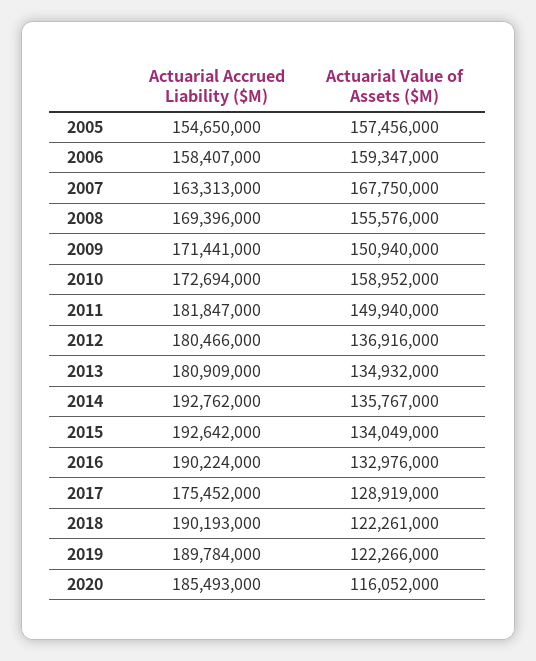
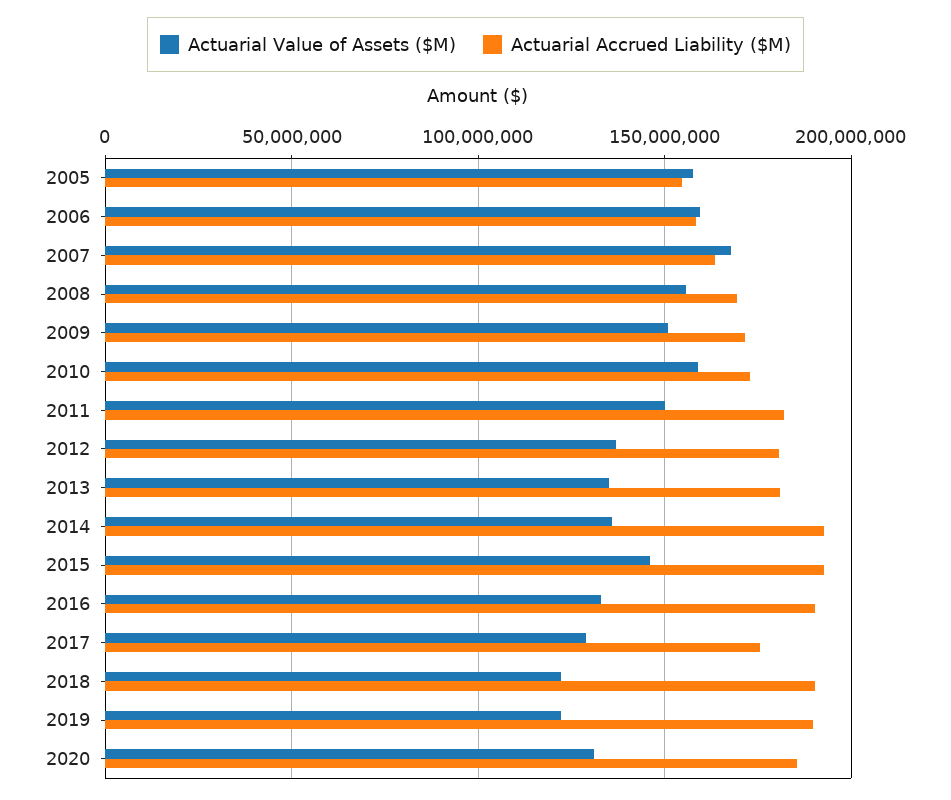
  {
    "Actuarial Accrued Liability ($M)": {
      "2005": 154650000,
      "2006": 158407000,
      "2007": 163313000,
      "2008": 169396000,
      "2009": 171441000,
      "2010": 172694000,
      "2011": 181847000,
      "2012": 180466000,
      "2013": 180909000,
      "2014": 192762000,
      "2015": 192642000,
      "2016": 190224000,
      "2017": 175452000,
      "2018": 190193000,
      "2019": 189784000,
      "2020": 185493000
    },
    "Actuarial Value of Assets ($M)": {
      "2005": 157456000,
      "2006": 159347000,
      "2007": 167750000,
      "2008": 155576000,
      "2009": 150940000,
      "2010": 158952000,
      "2011": 149940000,
      "2012": 136916000,
      "2013": 134932000,
      "2014": 135767000,
-     "2015": 134049000,
+     "2015": 145000000,
      "2016": 132976000,
      "2017": 128919000,
      "2018": 122261000,
      "2019": 122266000,
-     "2020": 116052000
+     "2020": 130000000
    }
  }

